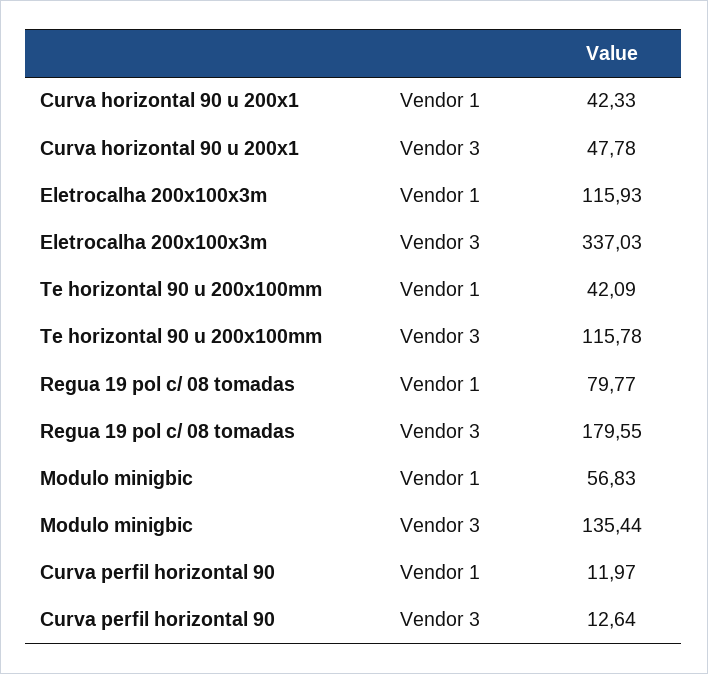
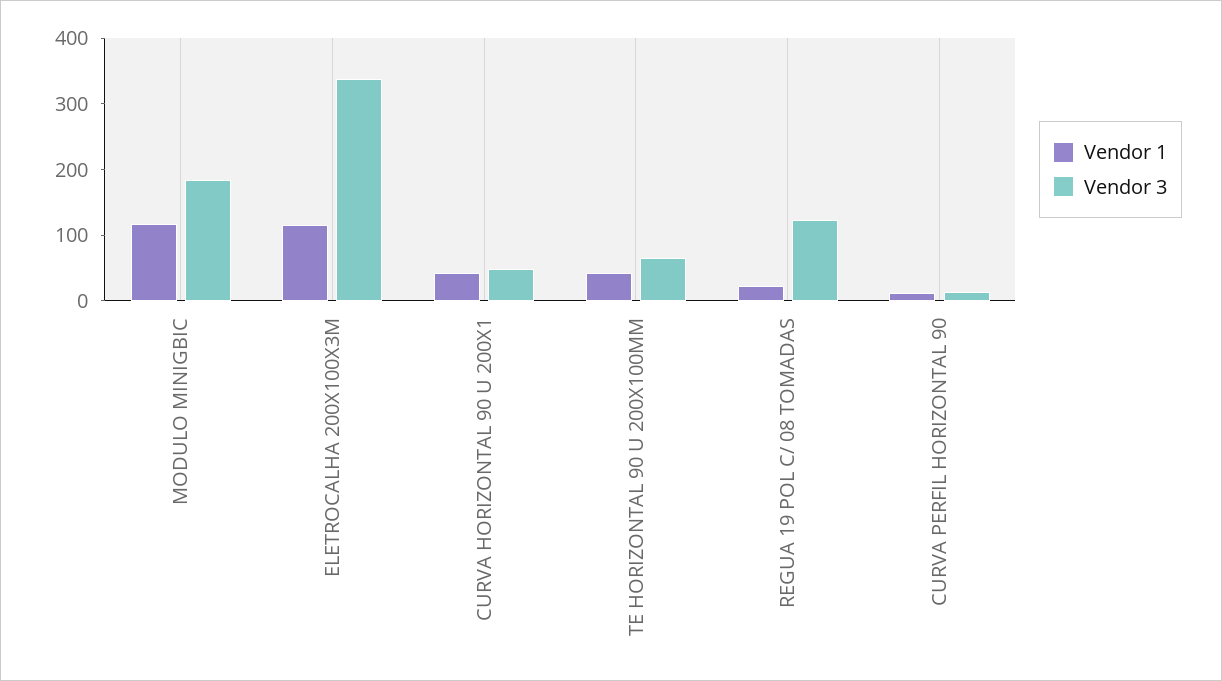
  {
    "Vendor 1": {
      "Curva horizontal 90 u 200x1": 42.33,
      "Eletrocalha 200x100x3m": 115.93,
      "Te horizontal 90 u 200x100mm": 42.09,
-     "Regua 19 pol c/ 08 tomadas": 79.77,
+     "Regua 19 pol c/ 08 tomadas": 20,
-     "Modulo minigbic": 56.83,
+     "Modulo minigbic": 120,
      "Curva perfil horizontal 90": 11.97
    },
    "Vendor 3": {
      "Curva horizontal 90 u 200x1": 47.78,
      "Eletrocalha 200x100x3m": 337.03,
-     "Te horizontal 90 u 200x100mm": 115.78,
+     "Te horizontal 90 u 200x100mm": 60,
-     "Regua 19 pol c/ 08 tomadas": 179.55,
+     "Regua 19 pol c/ 08 tomadas": 120,
-     "Modulo minigbic": 135.44,
+     "Modulo minigbic": 180,
      "Curva perfil horizontal 90": 12.64
    }
  }

